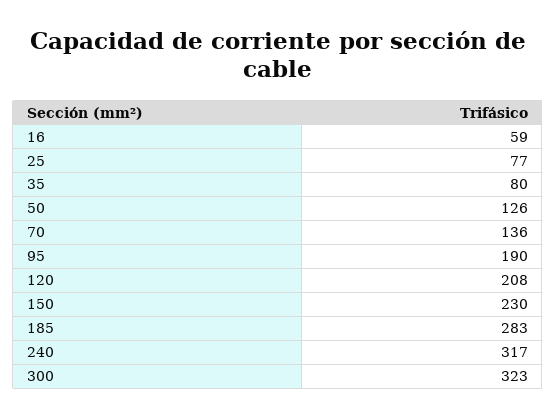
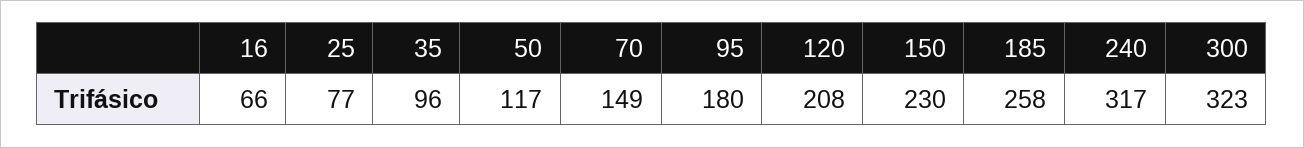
  {
-   "16": 59,
+   "16": 66,
    "25": 77,
-   "35": 80,
+   "35": 96,
-   "50": 126,
+   "50": 117,
-   "70": 136,
+   "70": 149,
-   "95": 190,
+   "95": 180,
    "120": 208,
    "150": 230,
-   "185": 283,
+   "185": 258,
    "240": 317,
    "300": 323
  }

